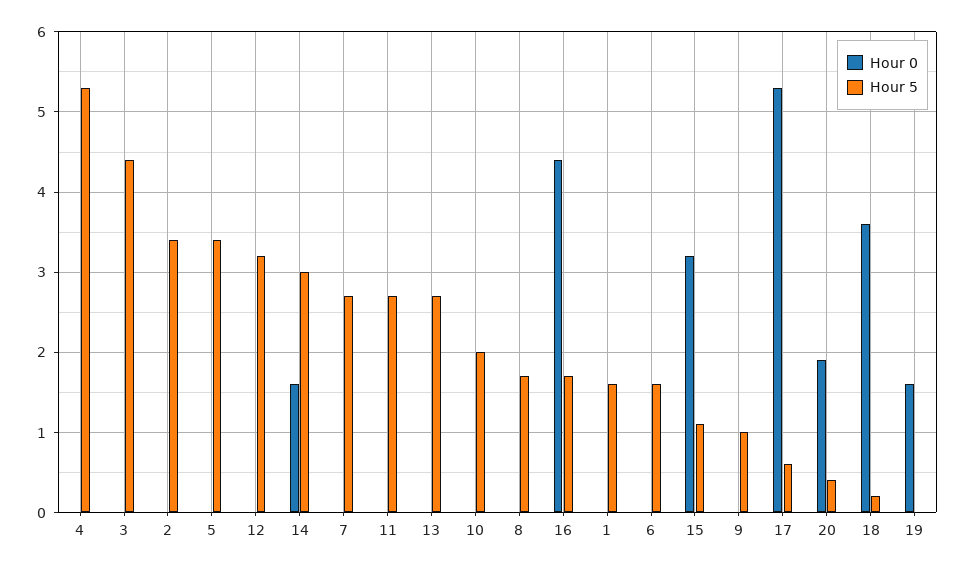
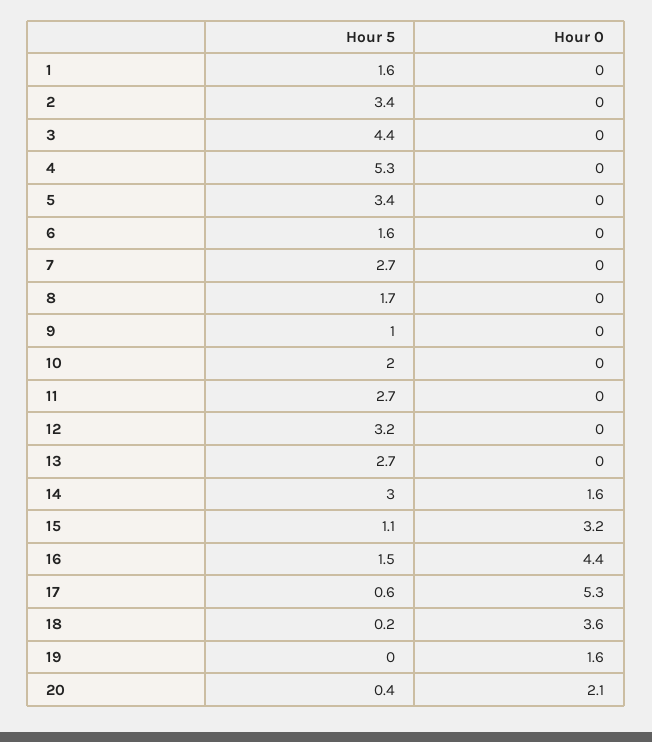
  {
    "Hour 0": {
      "4": 0,
      "3": 0,
      "2": 0,
      "5": 0,
      "12": 0,
      "14": 1.6,
      "7": 0,
      "11": 0,
      "13": 0,
      "10": 0,
      "8": 0,
      "16": 4.4,
      "1": 0,
      "6": 0,
      "15": 3.2,
      "9": 0,
      "17": 5.3,
-     "20": 1.9,
+     "20": 2.1,
      "18": 3.6,
      "19": 1.6
    },
    "Hour 5": {
      "4": 5.3,
      "3": 4.4,
      "2": 3.4,
      "5": 3.4,
      "12": 3.2,
      "14": 3,
      "7": 2.7,
      "11": 2.7,
      "13": 2.7,
      "10": 2,
      "8": 1.7,
-     "16": 1.7,
+     "16": 1.5,
      "1": 1.6,
      "6": 1.6,
      "15": 1.1,
      "9": 1,
      "17": 0.6,
      "20": 0.4,
      "18": 0.2,
      "19": 0
    }
  }

